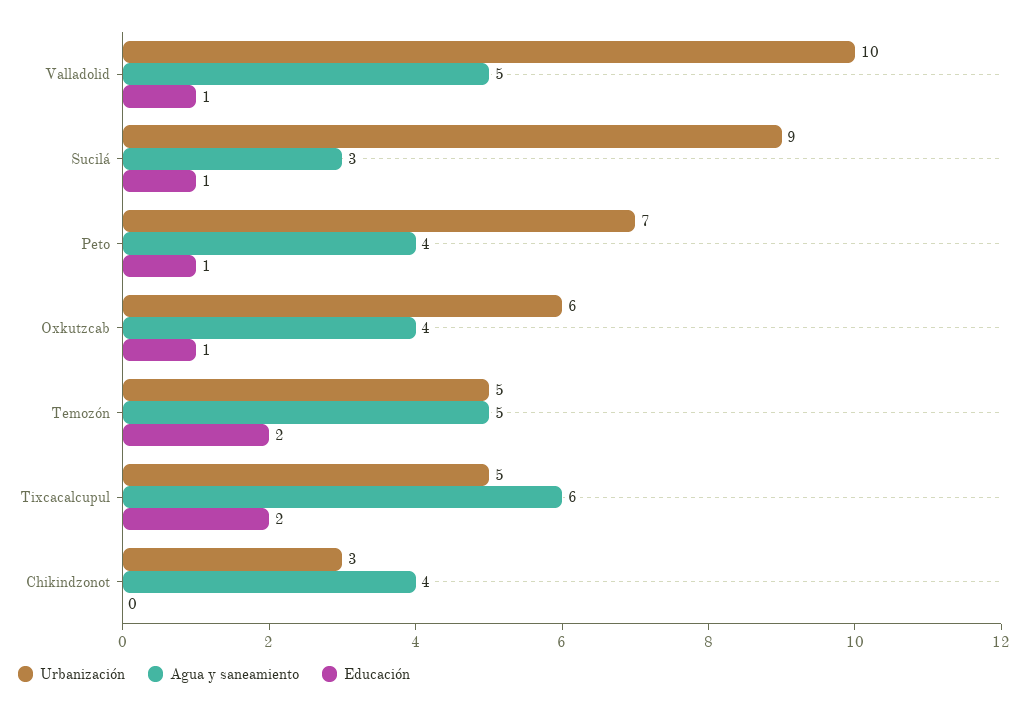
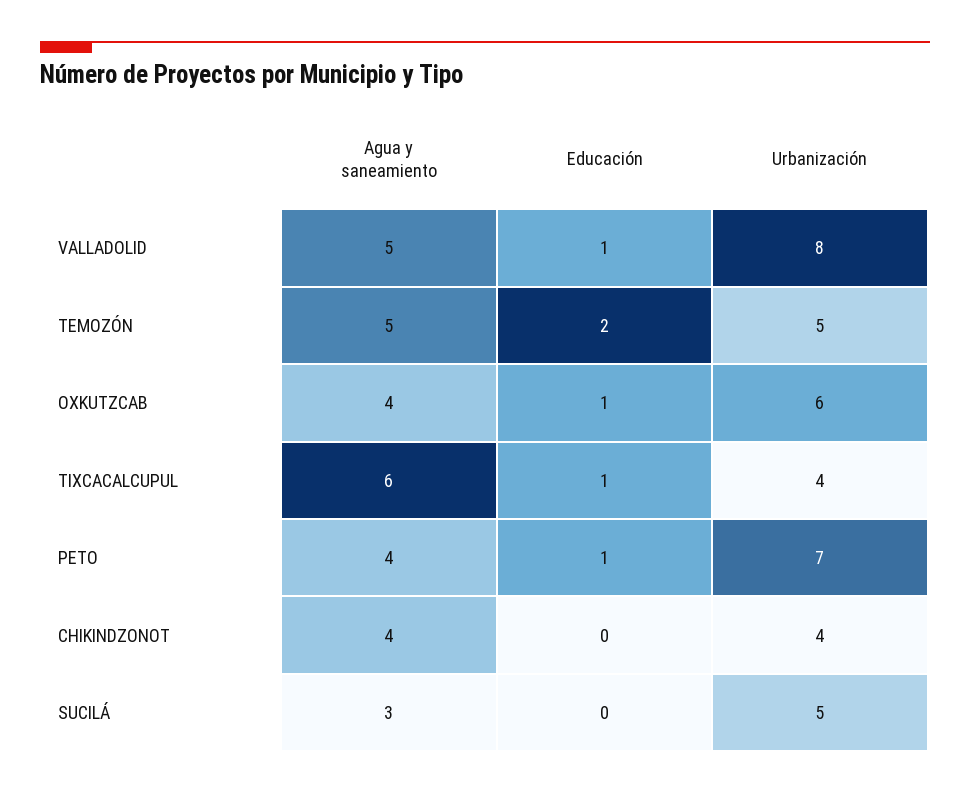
  {
    "Urbanización": {
-     "Valladolid": 10,
+     "Valladolid": 8,
-     "Sucilá": 9,
+     "Sucilá": 5,
      "Peto": 7,
      "Oxkutzcab": 6,
      "Temozón": 5,
-     "Tixcacalcupul": 5,
+     "Tixcacalcupul": 4,
-     "Chikindzonot": 3
+     "Chikindzonot": 4
    },
    "Agua y saneamiento": {
      "Valladolid": 5,
      "Sucilá": 3,
      "Peto": 4,
      "Oxkutzcab": 4,
      "Temozón": 5,
      "Tixcacalcupul": 6,
      "Chikindzonot": 4
    },
    "Educación": {
      "Valladolid": 1,
-     "Sucilá": 1,
+     "Sucilá": 0,
      "Peto": 1,
      "Oxkutzcab": 1,
      "Temozón": 2,
-     "Tixcacalcupul": 2,
+     "Tixcacalcupul": 1,
      "Chikindzonot": 0
    }
  }

